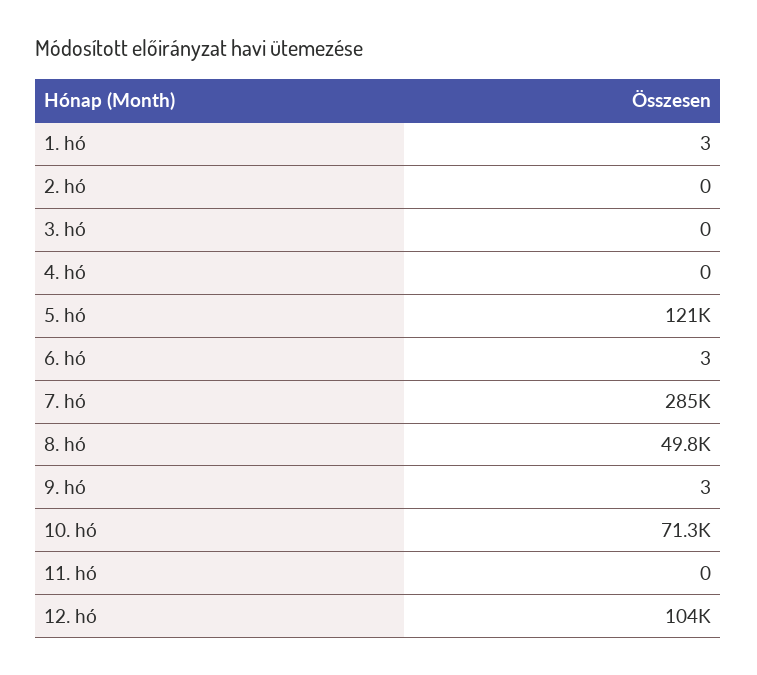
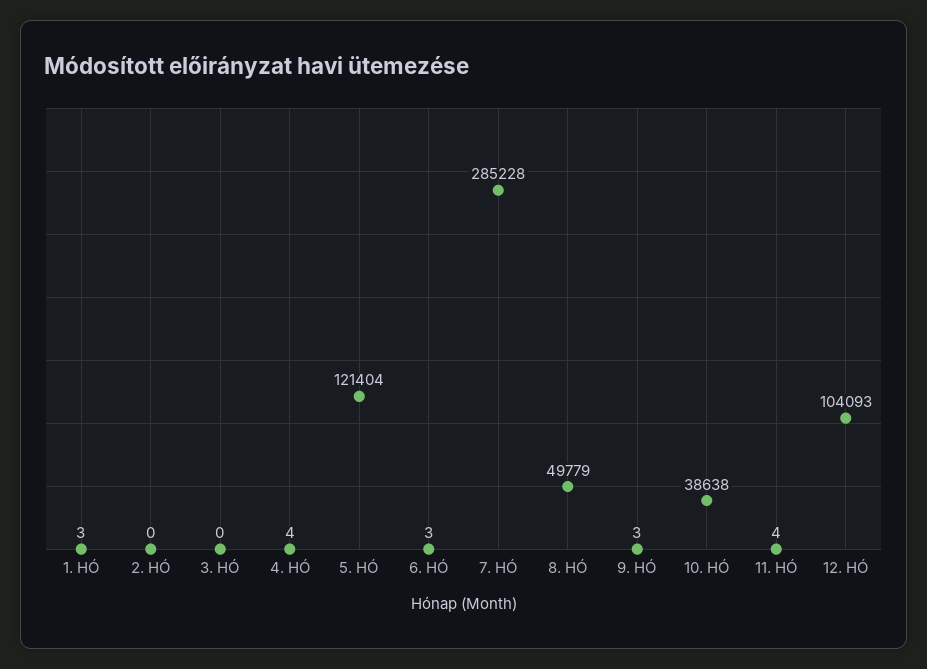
  {
    "1. hó": 3,
    "2. hó": 0,
    "3. hó": 0,
-   "4. hó": 0,
+   "4. hó": 4,
    "5. hó": 121404,
    "6. hó": 3,
    "7. hó": 285228,
    "8. hó": 49779,
    "9. hó": 3,
-   "10. hó": 71300,
+   "10. hó": 38638,
-   "11. hó": 0,
+   "11. hó": 4,
    "12. hó": 104093
  }

